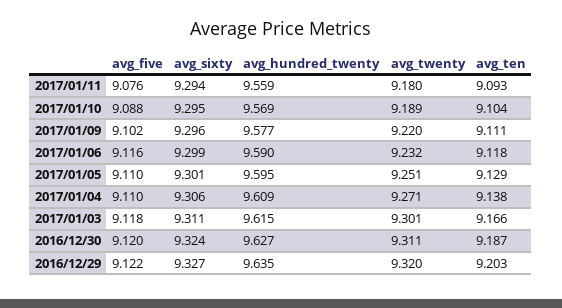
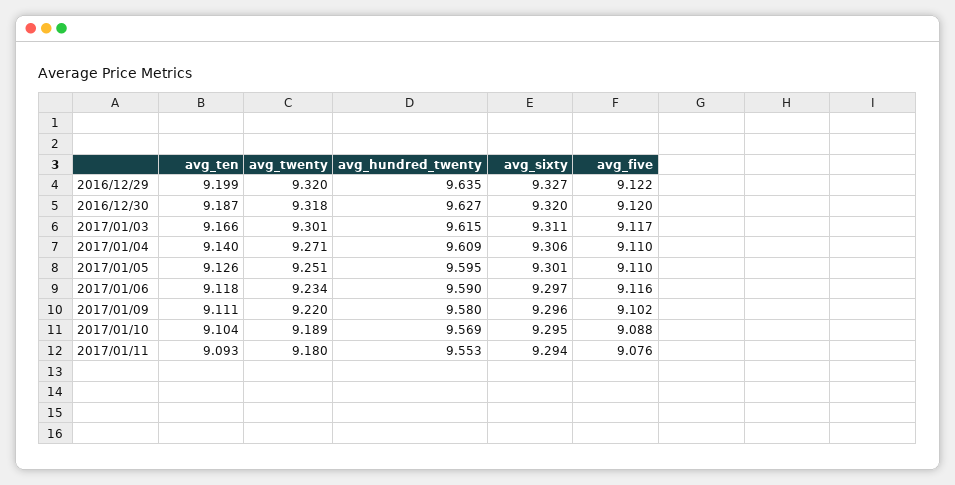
  {
    "avg_five": {
      "2017/01/11": 9.076,
      "2017/01/10": 9.088,
      "2017/01/09": 9.102,
      "2017/01/06": 9.116,
      "2017/01/05": 9.11,
      "2017/01/04": 9.11,
-     "2017/01/03": 9.118,
+     "2017/01/03": 9.117,
      "2016/12/30": 9.12,
      "2016/12/29": 9.122
    },
    "avg_sixty": {
      "2017/01/11": 9.294,
      "2017/01/10": 9.295,
      "2017/01/09": 9.296,
-     "2017/01/06": 9.299,
+     "2017/01/06": 9.297,
      "2017/01/05": 9.301,
      "2017/01/04": 9.306,
      "2017/01/03": 9.311,
-     "2016/12/30": 9.324,
+     "2016/12/30": 9.32,
      "2016/12/29": 9.327
    },
    "avg_hundred_twenty": {
-     "2017/01/11": 9.559,
+     "2017/01/11": 9.553,
      "2017/01/10": 9.569,
-     "2017/01/09": 9.577,
+     "2017/01/09": 9.58,
      "2017/01/06": 9.59,
      "2017/01/05": 9.595,
      "2017/01/04": 9.609,
      "2017/01/03": 9.615,
      "2016/12/30": 9.627,
      "2016/12/29": 9.635
    },
    "avg_twenty": {
      "2017/01/11": 9.18,
      "2017/01/10": 9.189,
      "2017/01/09": 9.22,
-     "2017/01/06": 9.232,
+     "2017/01/06": 9.234,
      "2017/01/05": 9.251,
      "2017/01/04": 9.271,
      "2017/01/03": 9.301,
-     "2016/12/30": 9.311,
+     "2016/12/30": 9.318,
      "2016/12/29": 9.32
    },
    "avg_ten": {
      "2017/01/11": 9.093,
      "2017/01/10": 9.104,
      "2017/01/09": 9.111,
      "2017/01/06": 9.118,
-     "2017/01/05": 9.129,
+     "2017/01/05": 9.126,
-     "2017/01/04": 9.138,
+     "2017/01/04": 9.14,
      "2017/01/03": 9.166,
      "2016/12/30": 9.187,
-     "2016/12/29": 9.203
+     "2016/12/29": 9.199
    }
  }

